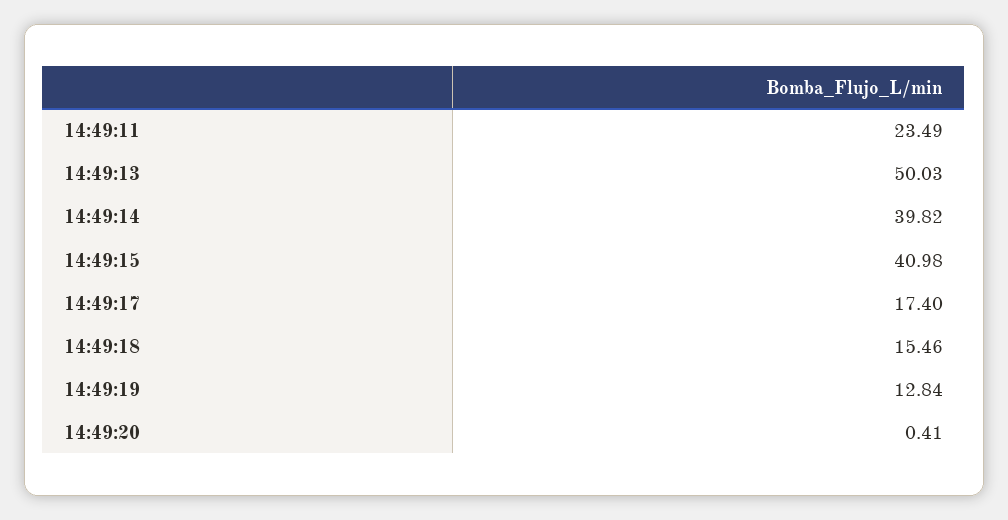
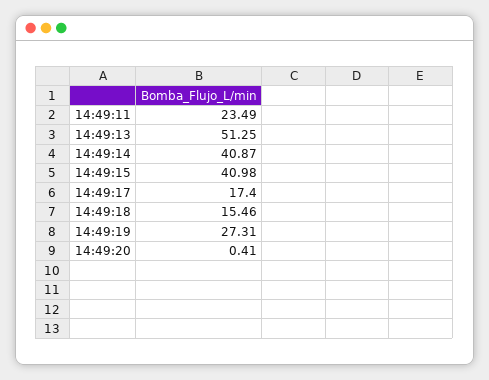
  {
    "14:49:11": 23.49,
-   "14:49:13": 50.03,
+   "14:49:13": 51.25,
-   "14:49:14": 39.82,
+   "14:49:14": 40.87,
    "14:49:15": 40.98,
    "14:49:17": 17.4,
    "14:49:18": 15.46,
-   "14:49:19": 12.84,
+   "14:49:19": 27.31,
    "14:49:20": 0.41
  }

